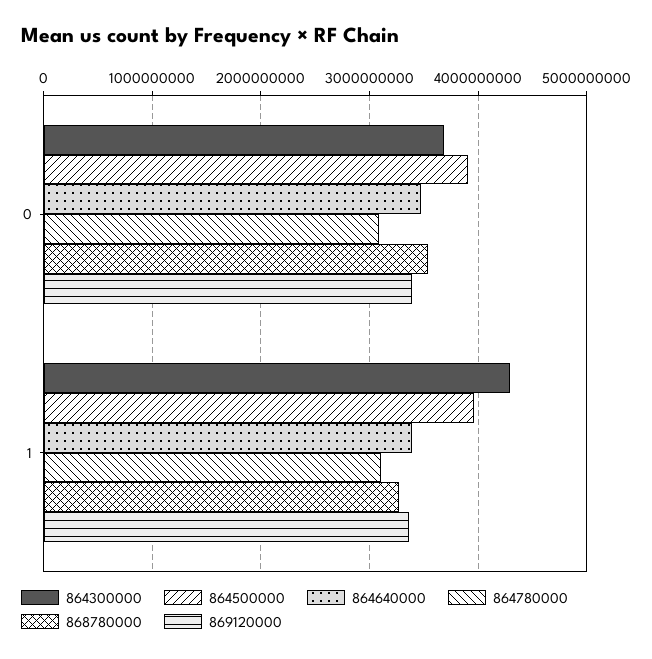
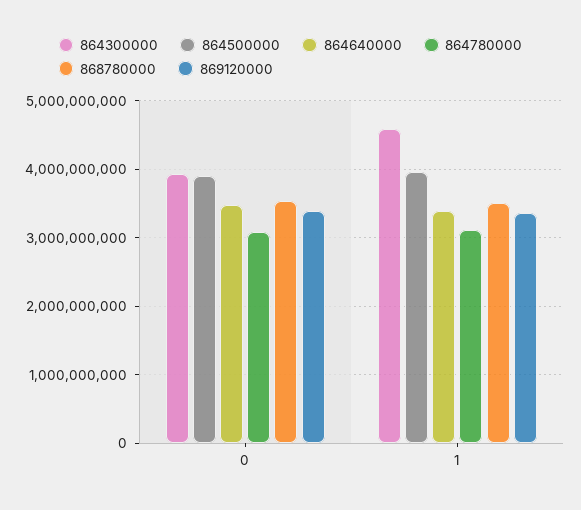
  {
    "864300000": {
-     "0": 3700000000,
+     "0": 3900000000,
-     "1": 4300000000
+     "1": 4600000000
    },
    "864500000": {
      "0": 3900000000,
      "1": 4000000000
    },
    "864640000": {
      "0": 3500000000,
      "1": 3400000000
    },
    "864780000": {
      "0": 3100000000,
      "1": 3100000000
    },
    "868780000": {
      "0": 3500000000,
-     "1": 3300000000
+     "1": 3500000000
    },
    "869120000": {
      "0": 3400000000,
      "1": 3400000000
    }
  }

